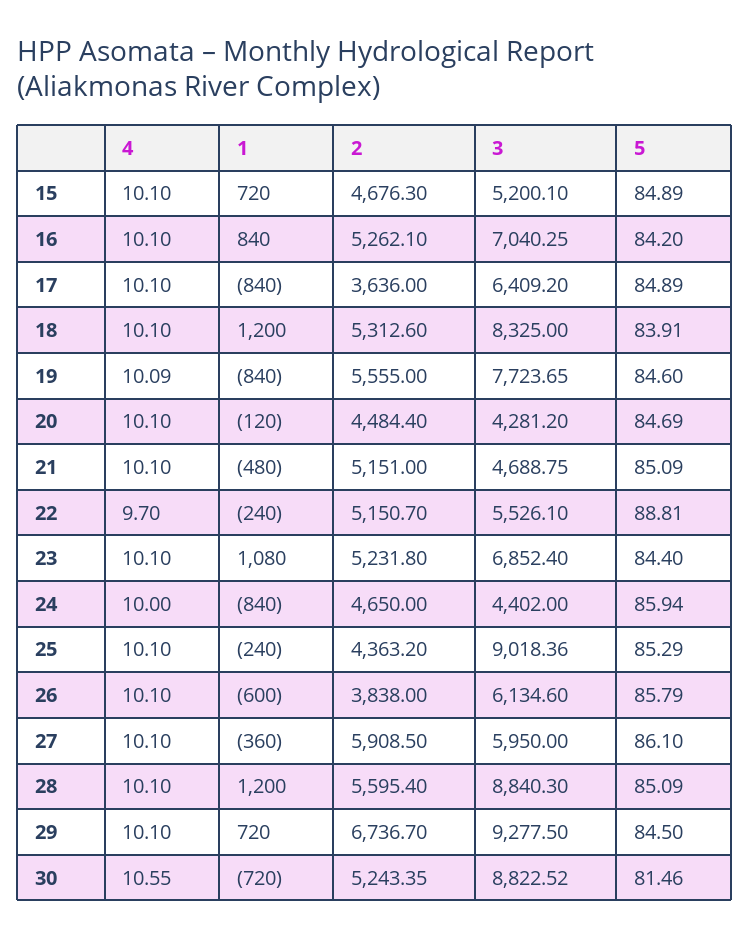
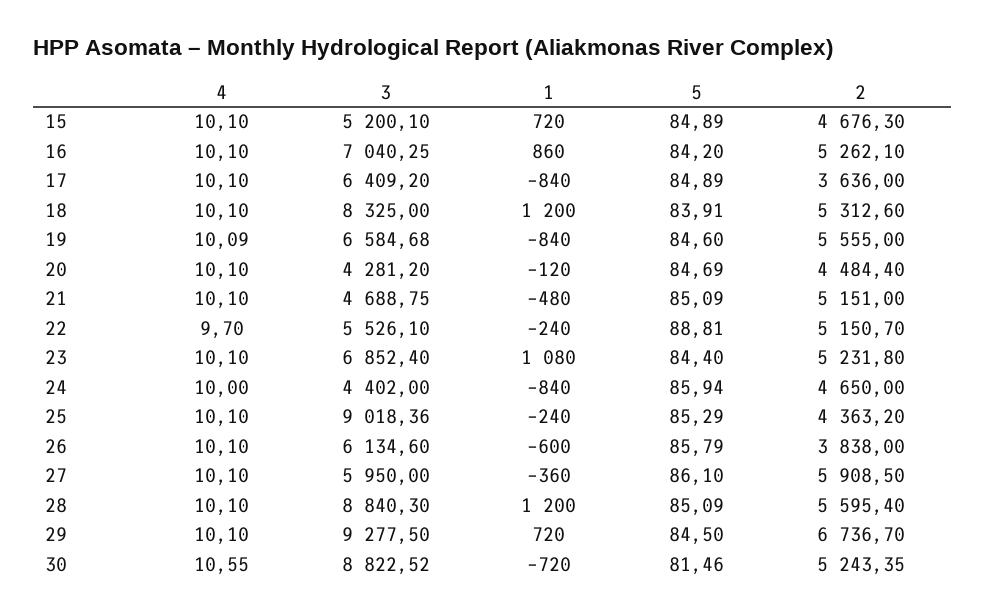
  {
    "4": {
      "15": 10.1,
      "16": 10.1,
      "17": 10.1,
      "18": 10.1,
      "19": 10.09,
      "20": 10.1,
      "21": 10.1,
      "22": 9.7,
      "23": 10.1,
      "24": 10,
      "25": 10.1,
      "26": 10.1,
      "27": 10.1,
      "28": 10.1,
      "29": 10.1,
      "30": 10.55
    },
    "1": {
      "15": 720,
-     "16": 840,
+     "16": 860,
      "17": -840,
      "18": 1200,
      "19": -840,
      "20": -120,
      "21": -480,
      "22": -240,
      "23": 1080,
      "24": -840,
      "25": -240,
      "26": -600,
      "27": -360,
      "28": 1200,
      "29": 720,
      "30": -720
    },
    "2": {
      "15": 4676.3,
      "16": 5262.1,
      "17": 3636,
      "18": 5312.6,
      "19": 5555,
      "20": 4484.4,
      "21": 5151,
      "22": 5150.7,
      "23": 5231.8,
      "24": 4650,
      "25": 4363.2,
      "26": 3838,
      "27": 5908.5,
      "28": 5595.4,
      "29": 6736.7,
      "30": 5243.35
    },
    "3": {
      "15": 5200.1,
      "16": 7040.25,
      "17": 6409.2,
      "18": 8325,
-     "19": 7723.65,
+     "19": 6584.68,
      "20": 4281.2,
      "21": 4688.75,
      "22": 5526.1,
      "23": 6852.4,
      "24": 4402,
      "25": 9018.36,
      "26": 6134.6,
      "27": 5950,
      "28": 8840.3,
      "29": 9277.5,
      "30": 8822.52
    },
    "5": {
      "15": 84.89,
      "16": 84.2,
      "17": 84.89,
      "18": 83.91,
      "19": 84.6,
      "20": 84.69,
      "21": 85.09,
      "22": 88.81,
      "23": 84.4,
      "24": 85.94,
      "25": 85.29,
      "26": 85.79,
      "27": 86.1,
      "28": 85.09,
      "29": 84.5,
      "30": 81.46
    }
  }

